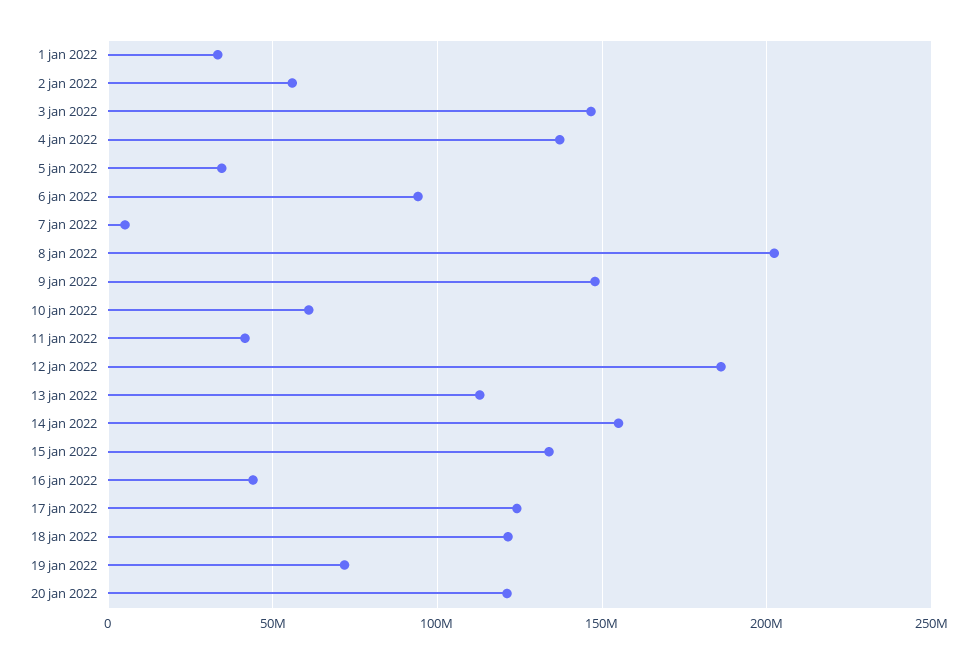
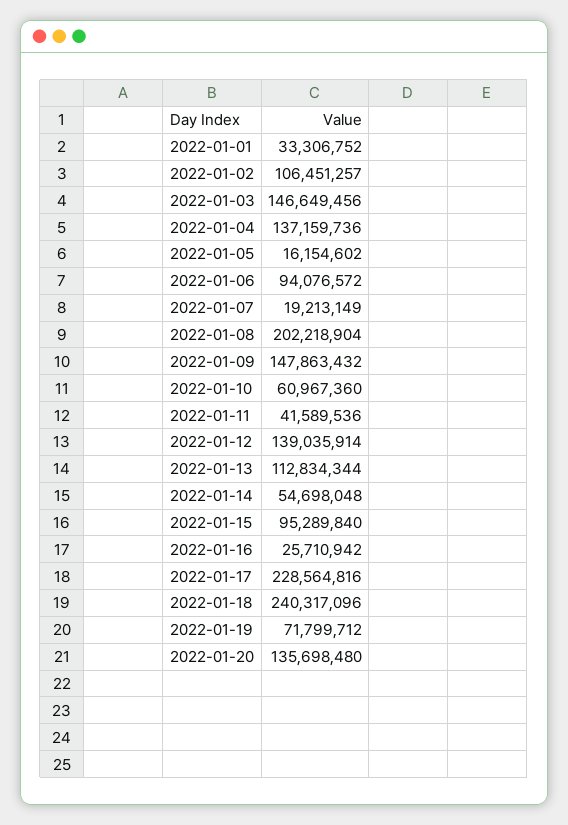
  {
    "1 jan 2022": 33306752,
-   "2 jan 2022": 55000000,
+   "2 jan 2022": 106451257,
    "3 jan 2022": 146649456,
    "4 jan 2022": 137159736,
-   "5 jan 2022": 35000000,
+   "5 jan 2022": 16154602,
    "6 jan 2022": 94076572,
-   "7 jan 2022": 5000000,
+   "7 jan 2022": 19213149,
    "8 jan 2022": 202218904,
    "9 jan 2022": 147863432,
    "10 jan 2022": 60967360,
    "11 jan 2022": 41589536,
-   "12 jan 2022": 185000000,
+   "12 jan 2022": 139035914,
    "13 jan 2022": 112834344,
-   "14 jan 2022": 155000000,
+   "14 jan 2022": 54698048,
-   "15 jan 2022": 135000000,
+   "15 jan 2022": 95289840,
-   "16 jan 2022": 45000000,
+   "16 jan 2022": 25710942,
-   "17 jan 2022": 125000000,
+   "17 jan 2022": 228564816,
-   "18 jan 2022": 120000000,
+   "18 jan 2022": 240317096,
    "19 jan 2022": 71799712,
-   "20 jan 2022": 120000000
+   "20 jan 2022": 135698480
  }

